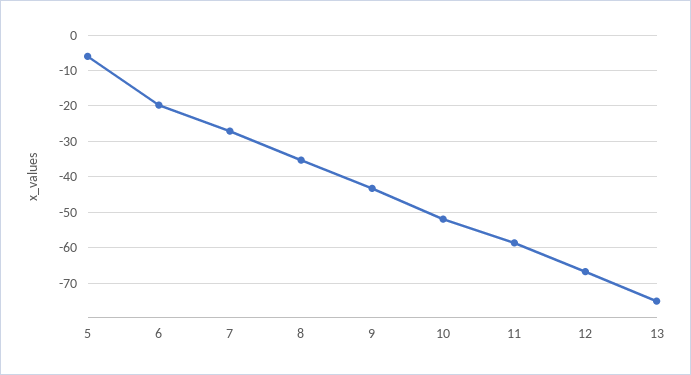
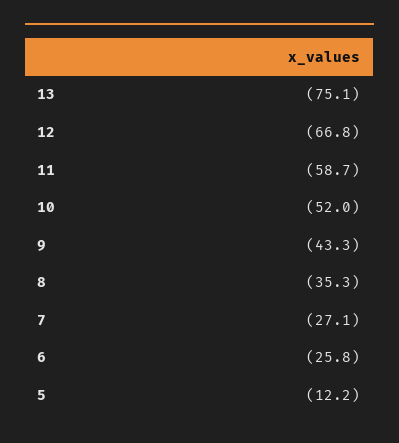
  {
-   "5": -6,
+   "5": -12.2,
-   "6": -20,
+   "6": -25.8,
    "7": -27.1,
    "8": -35.3,
    "9": -43.3,
    "10": -52,
    "11": -58.7,
    "12": -66.8,
    "13": -75.1
  }

